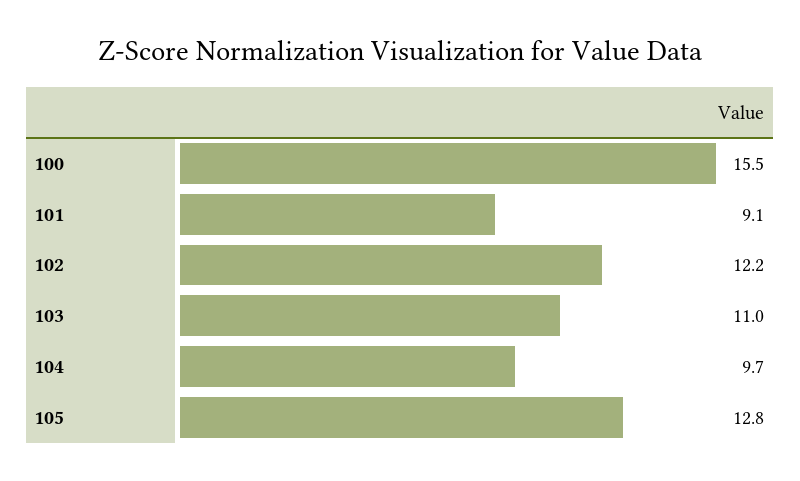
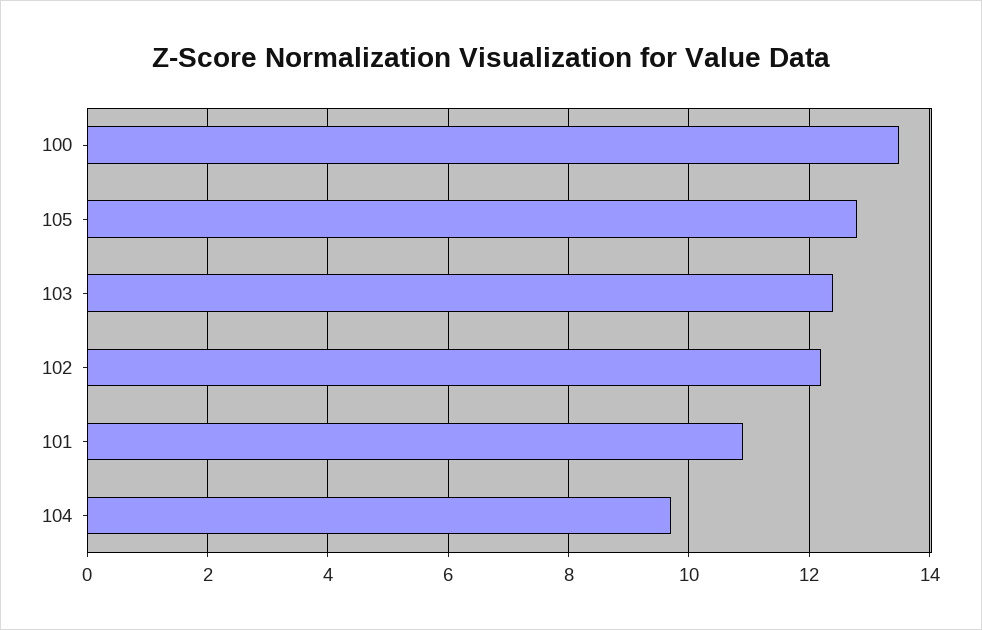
  {
-   "100": 15.5,
+   "100": 13.5,
-   "101": 9.1,
+   "101": 11,
    "102": 12.2,
-   "103": 11,
+   "103": 12.5,
    "104": 9.7,
    "105": 12.8
  }

